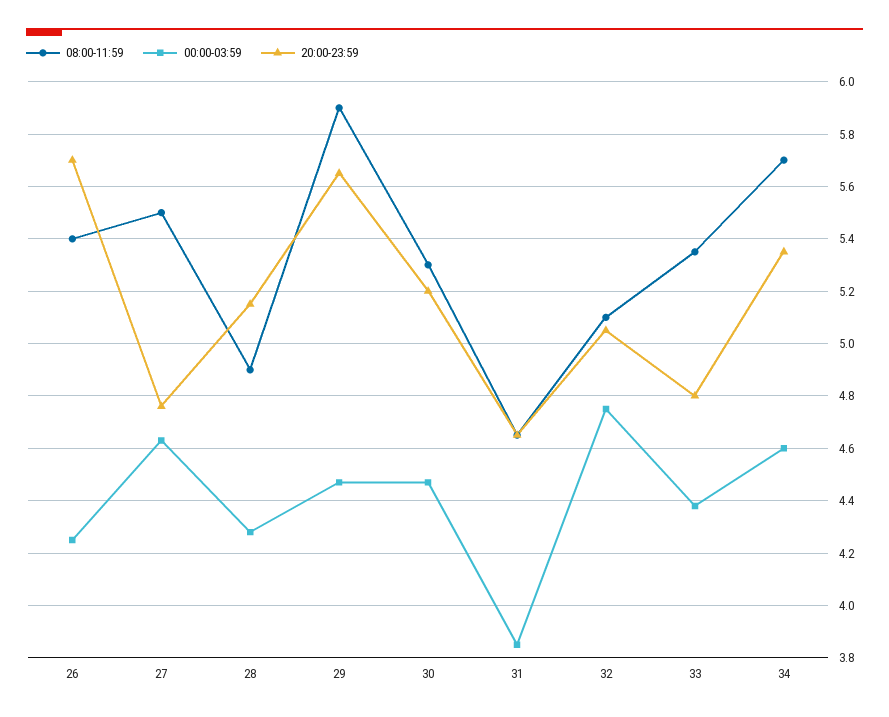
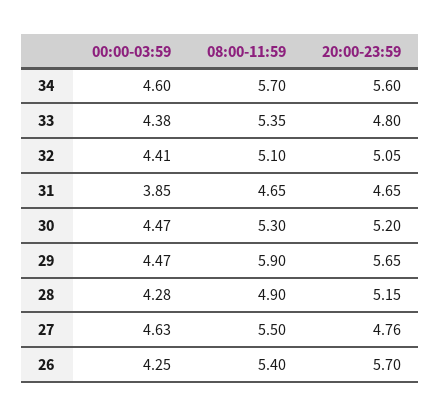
  {
    "08:00-11:59": {
      "26": 5.4,
      "27": 5.5,
      "28": 4.9,
      "29": 5.9,
      "30": 5.3,
      "31": 4.65,
      "32": 5.1,
      "33": 5.35,
      "34": 5.7
    },
    "00:00-03:59": {
      "26": 4.25,
      "27": 4.63,
      "28": 4.28,
      "29": 4.47,
      "30": 4.47,
      "31": 3.85,
-     "32": 4.75,
+     "32": 4.41,
      "33": 4.38,
      "34": 4.6
    },
    "20:00-23:59": {
      "26": 5.7,
      "27": 4.76,
      "28": 5.15,
      "29": 5.65,
      "30": 5.2,
      "31": 4.65,
      "32": 5.05,
      "33": 4.8,
-     "34": 5.35
+     "34": 5.6
    }
  }

